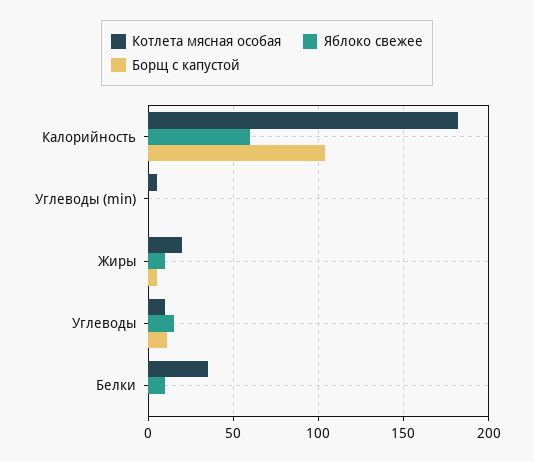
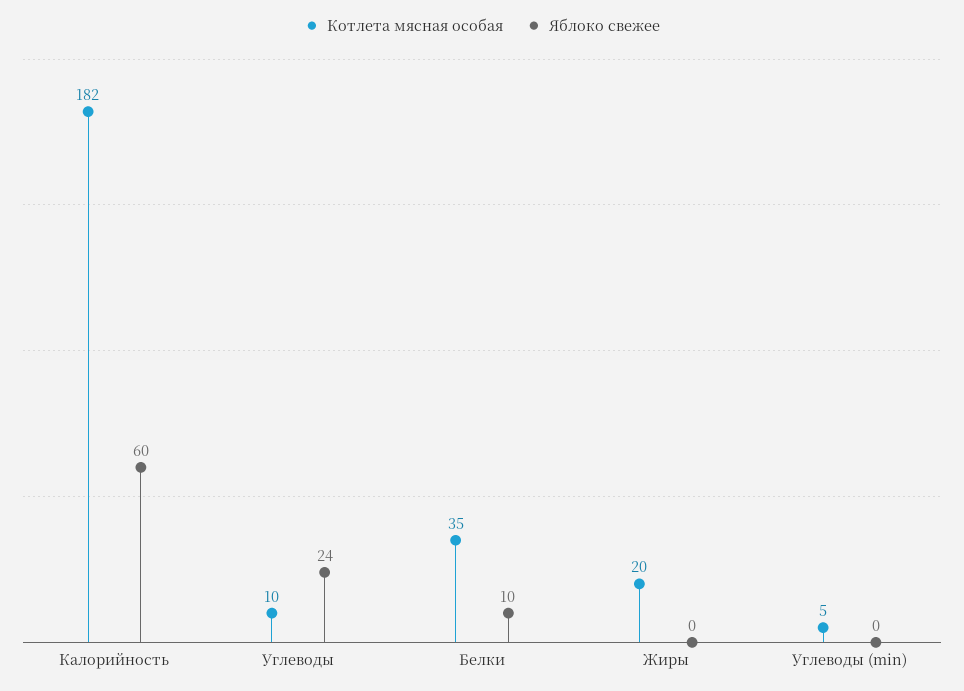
  {
    "Котлета мясная особая": {
      "Калорийность": 182,
      "Углеводы (min)": 5,
      "Жиры": 20,
      "Углеводы": 10,
      "Белки": 35
    },
    "Яблоко свежее": {
      "Калорийность": 60,
      "Углеводы (min)": 0,
-     "Жиры": 10,
+     "Жиры": 0,
-     "Углеводы": 15,
+     "Углеводы": 24,
      "Белки": 10
-   },
+   }
-   "Борщ с капустой": {
-     "Калорийность": 105,
-     "Углеводы (min)": 0,
-     "Жиры": 5,
-     "Углеводы": 10,
-     "Белки": 0
-   }
  }

